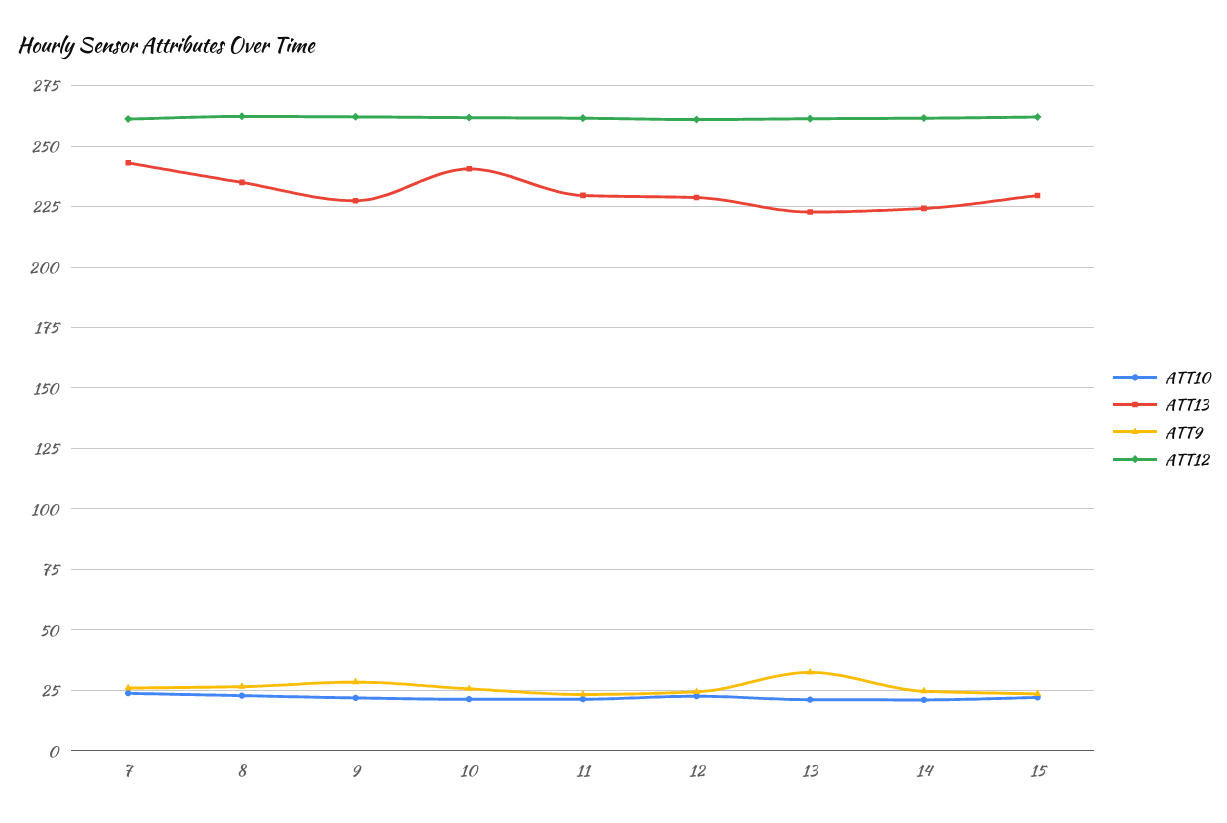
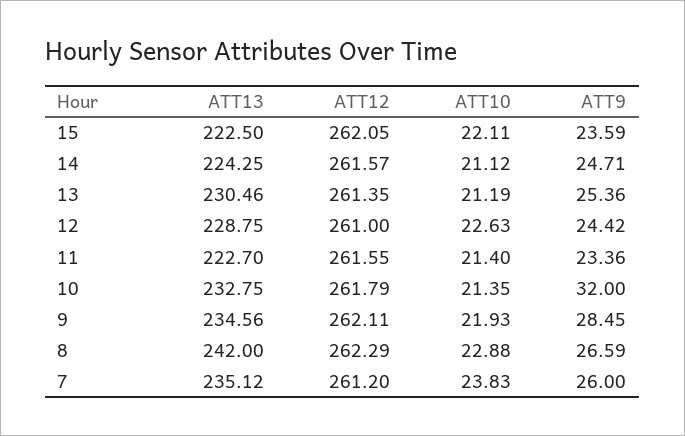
  {
    "ATT10": {
      "7": 23.83,
      "8": 22.88,
      "9": 21.93,
      "10": 21.35,
      "11": 21.4,
      "12": 22.63,
      "13": 21.19,
      "14": 21.12,
      "15": 22.11
    },
    "ATT13": {
-     "7": 242.5,
+     "7": 235.12,
-     "8": 235,
+     "8": 242,
-     "9": 227.5,
+     "9": 234.56,
-     "10": 240,
+     "10": 232.75,
-     "11": 230,
+     "11": 222.7,
      "12": 228.75,
-     "13": 222.5,
+     "13": 230.46,
      "14": 224.25,
-     "15": 230
+     "15": 222.5
    },
    "ATT9": {
      "7": 26,
      "8": 26.59,
      "9": 28.45,
-     "10": 25,
+     "10": 32,
      "11": 23.36,
      "12": 24.42,
-     "13": 32.5,
+     "13": 25.36,
      "14": 24.71,
      "15": 23.59
    },
    "ATT12": {
      "7": 261.2,
      "8": 262.29,
      "9": 262.11,
      "10": 261.79,
      "11": 261.55,
      "12": 261,
      "13": 261.35,
      "14": 261.57,
      "15": 262.05
    }
  }

